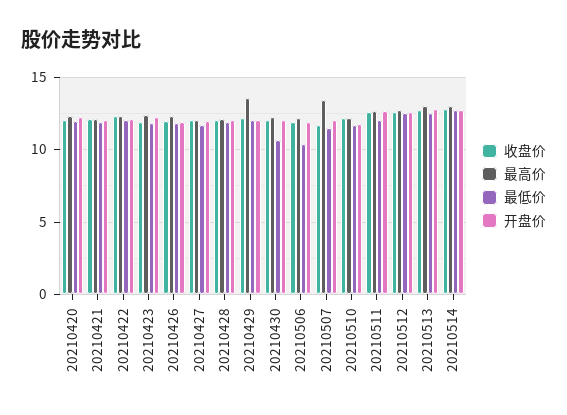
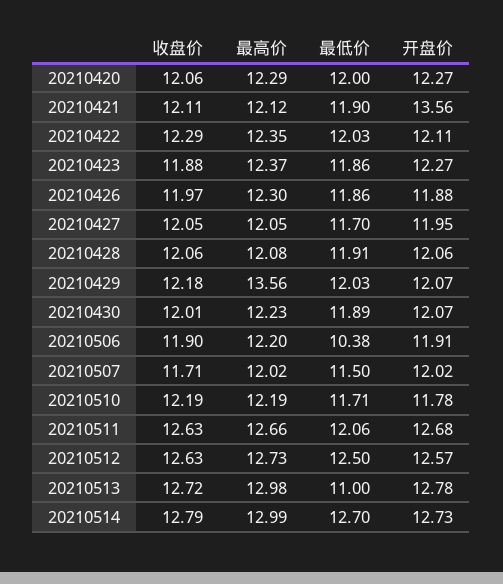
  {
    "收盘价": {
      "20210420": 12.06,
      "20210421": 12.11,
      "20210422": 12.29,
      "20210423": 11.88,
      "20210426": 11.97,
      "20210427": 12.05,
      "20210428": 12.06,
      "20210429": 12.18,
      "20210430": 12.01,
      "20210506": 11.9,
      "20210507": 11.71,
      "20210510": 12.19,
      "20210511": 12.63,
      "20210512": 12.63,
      "20210513": 12.72,
      "20210514": 12.79
    },
    "最高价": {
      "20210420": 12.29,
      "20210421": 12.12,
      "20210422": 12.35,
      "20210423": 12.37,
      "20210426": 12.3,
      "20210427": 12.05,
      "20210428": 12.08,
      "20210429": 13.56,
      "20210430": 12.23,
      "20210506": 12.2,
-     "20210507": 13.5,
+     "20210507": 12.02,
      "20210510": 12.19,
      "20210511": 12.66,
      "20210512": 12.73,
      "20210513": 12.98,
      "20210514": 12.99
    },
    "最低价": {
      "20210420": 12,
      "20210421": 11.9,
      "20210422": 12.03,
      "20210423": 11.86,
      "20210426": 11.86,
      "20210427": 11.7,
      "20210428": 11.91,
      "20210429": 12.03,
-     "20210430": 10.5,
+     "20210430": 11.89,
      "20210506": 10.38,
      "20210507": 11.5,
      "20210510": 11.71,
      "20210511": 12.06,
      "20210512": 12.5,
-     "20210513": 12.5,
+     "20210513": 11,
      "20210514": 12.7
    },
    "开盘价": {
      "20210420": 12.27,
-     "20210421": 12,
+     "20210421": 13.56,
      "20210422": 12.11,
      "20210423": 12.27,
      "20210426": 11.88,
      "20210427": 11.95,
      "20210428": 12.06,
      "20210429": 12.07,
      "20210430": 12.07,
      "20210506": 11.91,
      "20210507": 12.02,
      "20210510": 11.78,
      "20210511": 12.68,
      "20210512": 12.57,
      "20210513": 12.78,
      "20210514": 12.73
    }
  }

